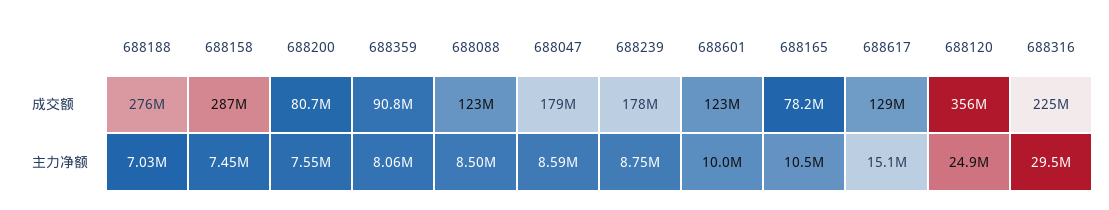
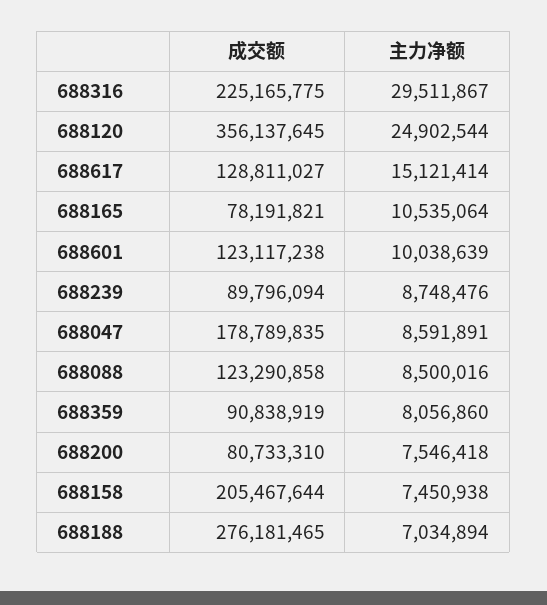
  {
    "688188": {
      "成交额": 276181465,
      "主力净额": 7034894
    },
    "688158": {
-     "成交额": 287000000,
+     "成交额": 205467644,
      "主力净额": 7450938
    },
    "688200": {
      "成交额": 80733310,
      "主力净额": 7546418
    },
    "688359": {
      "成交额": 90838919,
      "主力净额": 8056860
    },
    "688088": {
      "成交额": 123290858,
      "主力净额": 8500016
    },
    "688047": {
      "成交额": 178789835,
      "主力净额": 8591891
    },
    "688239": {
-     "成交额": 178000000,
+     "成交额": 89796094,
      "主力净额": 8748476
    },
    "688601": {
      "成交额": 123117238,
      "主力净额": 10038639
    },
    "688165": {
      "成交额": 78191821,
      "主力净额": 10535064
    },
    "688617": {
      "成交额": 128811027,
      "主力净额": 15121414
    },
    "688120": {
      "成交额": 356137645,
      "主力净额": 24902544
    },
    "688316": {
      "成交额": 225165775,
      "主力净额": 29511867
    }
  }

